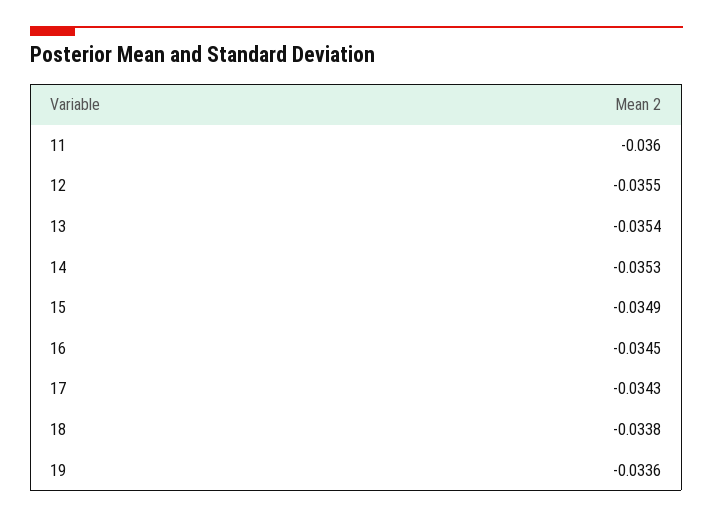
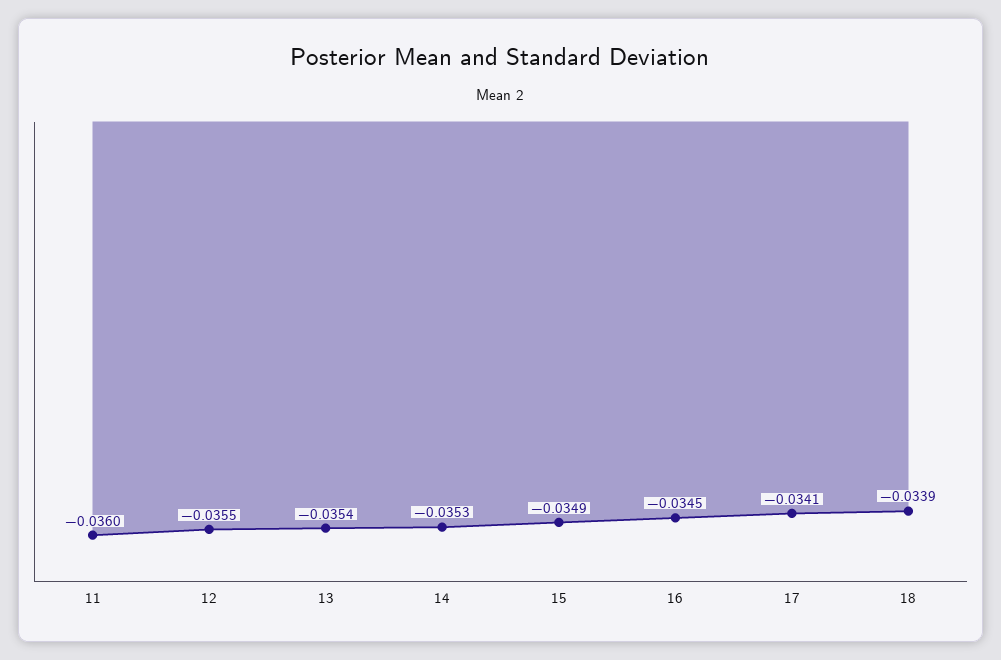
  {
    "11": -0.036,
    "12": -0.0355,
    "13": -0.0354,
    "14": -0.0353,
    "15": -0.0349,
    "16": -0.0345,
-   "17": -0.0343,
+   "17": -0.0341,
-   "18": -0.0338,
+   "18": -0.0339
-   "19": -0.0336
  }

